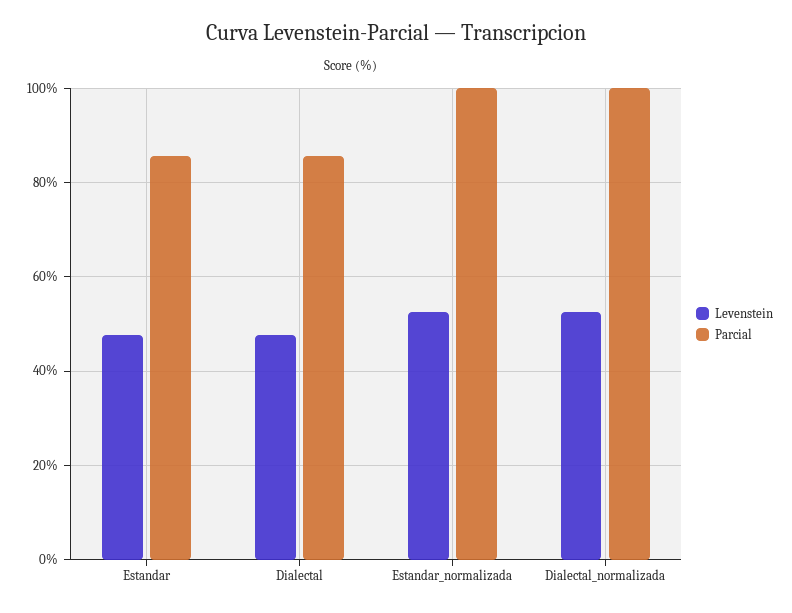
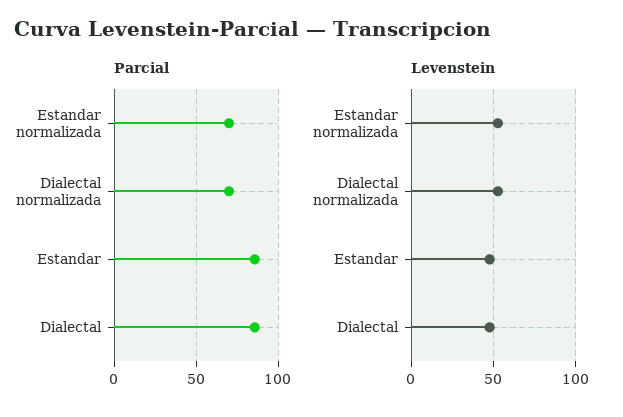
  {
    "Levenstein": {
      "Estandar": 48,
      "Dialectal": 48,
      "Estandar_normalizada": 52,
      "Dialectal_normalizada": 52
    },
    "Parcial": {
      "Estandar": 86,
      "Dialectal": 86,
-     "Estandar_normalizada": 100,
+     "Estandar_normalizada": 70,
-     "Dialectal_normalizada": 100
+     "Dialectal_normalizada": 70
    }
  }

